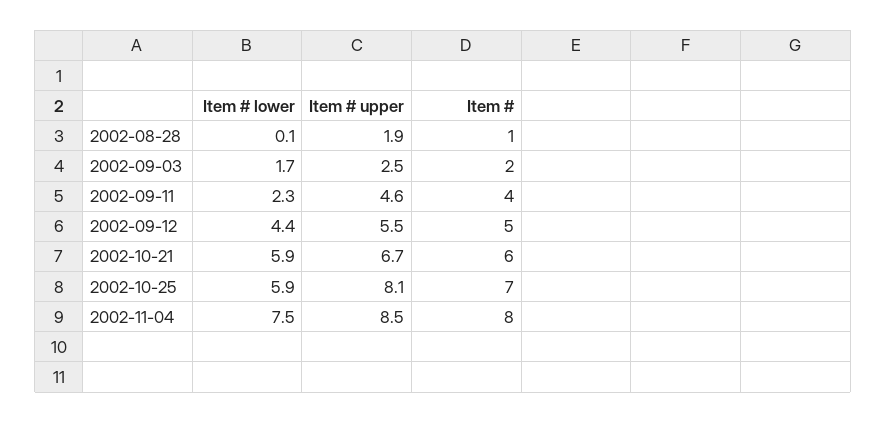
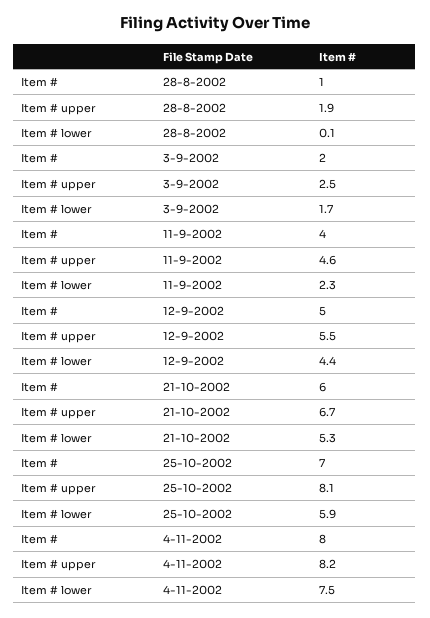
  {
    "Item # lower": {
      "2002-08-28": 0.1,
      "2002-09-03": 1.7,
      "2002-09-11": 2.3,
      "2002-09-12": 4.4,
-     "2002-10-21": 5.9,
+     "2002-10-21": 5.3,
      "2002-10-25": 5.9,
      "2002-11-04": 7.5
    },
    "Item # upper": {
      "2002-08-28": 1.9,
      "2002-09-03": 2.5,
      "2002-09-11": 4.6,
      "2002-09-12": 5.5,
      "2002-10-21": 6.7,
      "2002-10-25": 8.1,
-     "2002-11-04": 8.5
+     "2002-11-04": 8.2
    },
    "Item #": {
      "2002-08-28": 1,
      "2002-09-03": 2,
      "2002-09-11": 4,
      "2002-09-12": 5,
      "2002-10-21": 6,
      "2002-10-25": 7,
      "2002-11-04": 8
    }
  }

